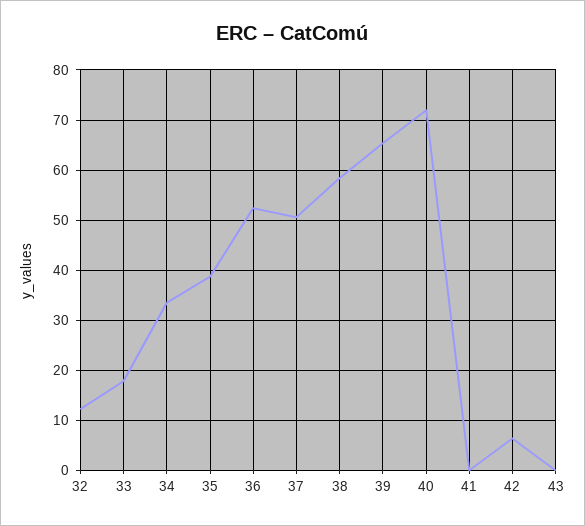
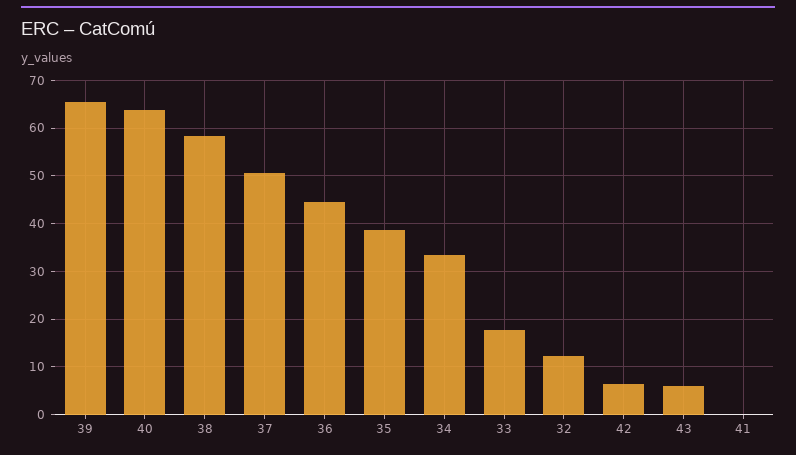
  {
    "32": 12,
    "33": 18,
    "34": 34,
    "35": 38,
-   "36": 52,
+   "36": 44,
    "37": 50,
    "38": 58,
    "39": 66,
-   "40": 72,
+   "40": 64,
    "41": 0,
    "42": 6,
-   "43": 0
+   "43": 6
  }

